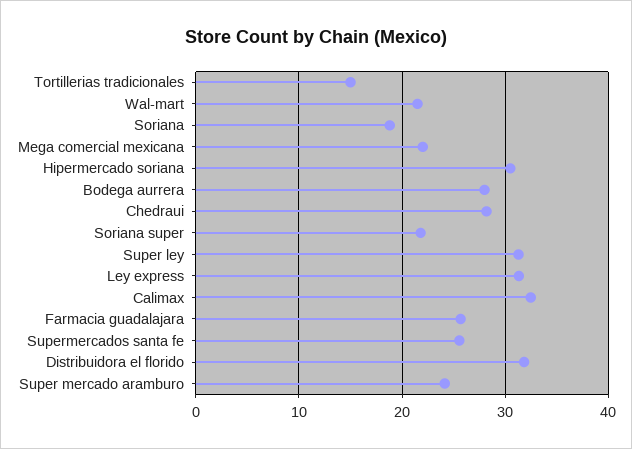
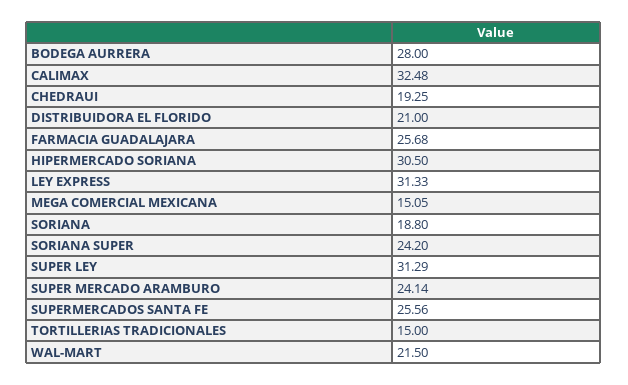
  {
    "Tortillerias tradicionales": 15,
    "Wal-mart": 21.5,
    "Soriana": 18.8,
-   "Mega comercial mexicana": 22,
+   "Mega comercial mexicana": 15.05,
    "Hipermercado soriana": 30.5,
    "Bodega aurrera": 28,
-   "Chedraui": 28,
+   "Chedraui": 19.25,
-   "Soriana super": 22,
+   "Soriana super": 24.2,
    "Super ley": 31.29,
    "Ley express": 31.33,
    "Calimax": 32.48,
    "Farmacia guadalajara": 25.68,
    "Supermercados santa fe": 25.56,
-   "Distribuidora el florido": 32,
+   "Distribuidora el florido": 21,
    "Super mercado aramburo": 24.14
  }

